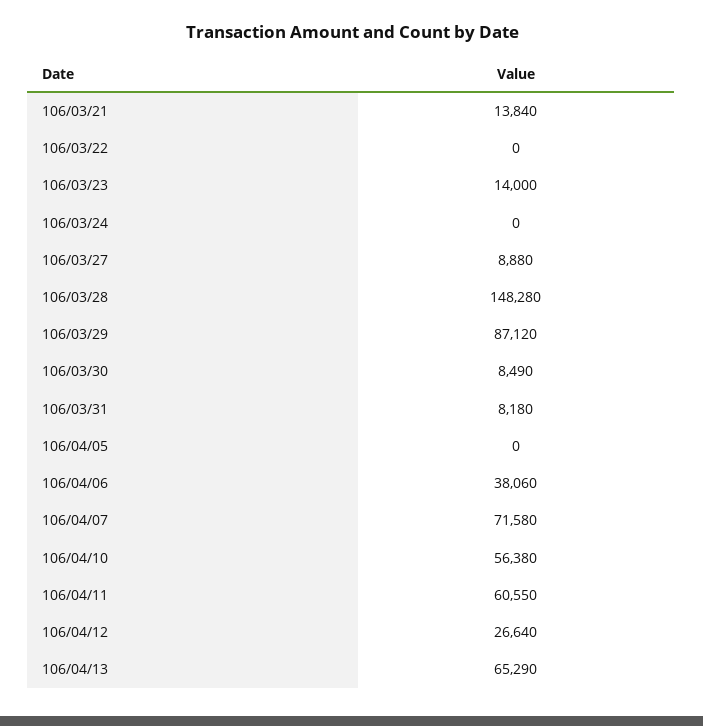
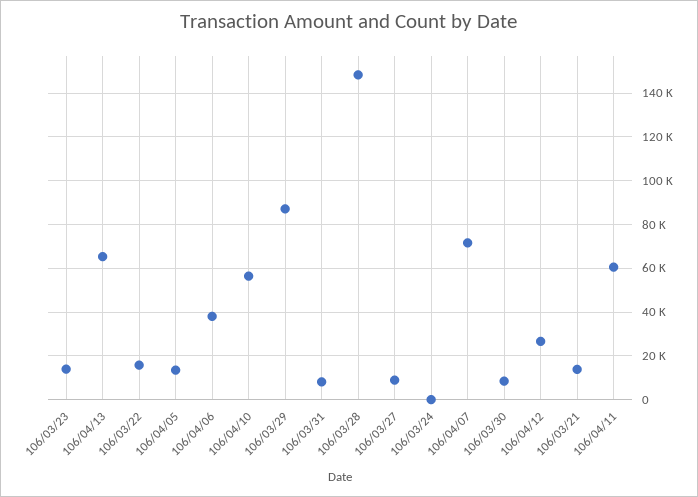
  {
    "106/03/21": 13840,
-   "106/03/22": 0,
+   "106/03/22": 15000,
    "106/03/23": 14000,
    "106/03/24": 0,
    "106/03/27": 8880,
    "106/03/28": 148280,
    "106/03/29": 87120,
    "106/03/30": 8490,
    "106/03/31": 8180,
-   "106/04/05": 0,
+   "106/04/05": 15000,
    "106/04/06": 38060,
    "106/04/07": 71580,
    "106/04/10": 56380,
    "106/04/11": 60550,
    "106/04/12": 26640,
    "106/04/13": 65290
  }

